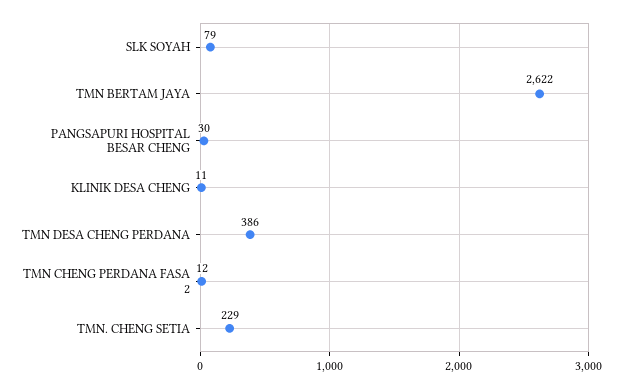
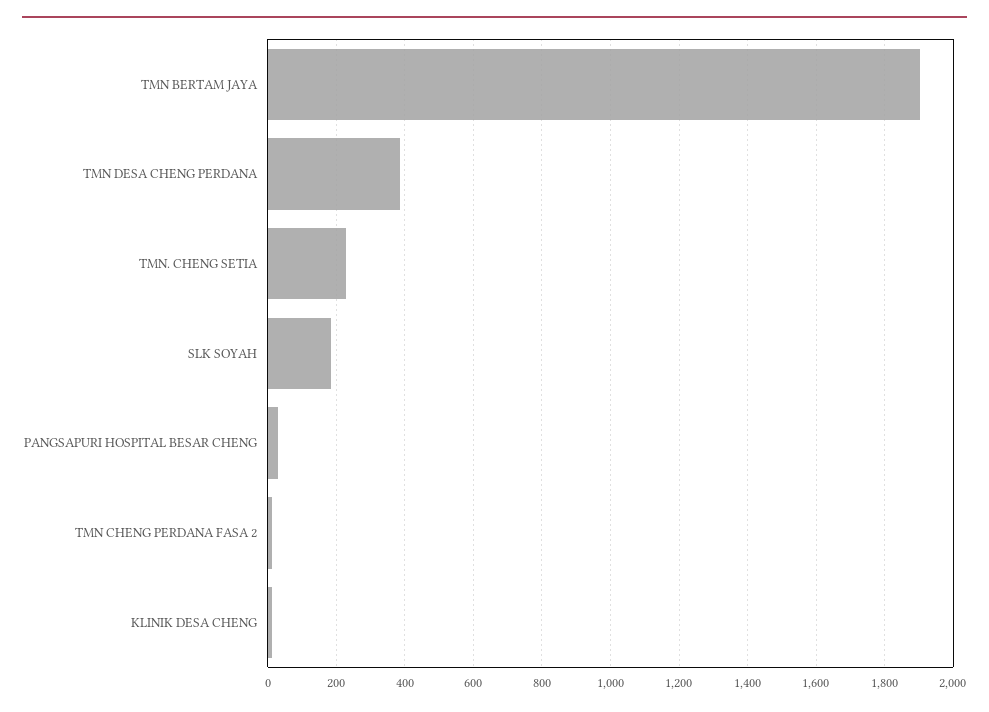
  {
-   "SLK SOYAH": 79,
+   "SLK SOYAH": 180,
-   "TMN BERTAM JAYA": 2622,
+   "TMN BERTAM JAYA": 1900,
    "PANGSAPURI HOSPITAL BESAR CHENG": 30,
    "KLINIK DESA CHENG": 11,
    "TMN DESA CHENG PERDANA": 386,
    "TMN CHENG PERDANA FASA 2": 12,
    "TMN. CHENG SETIA": 229
  }

